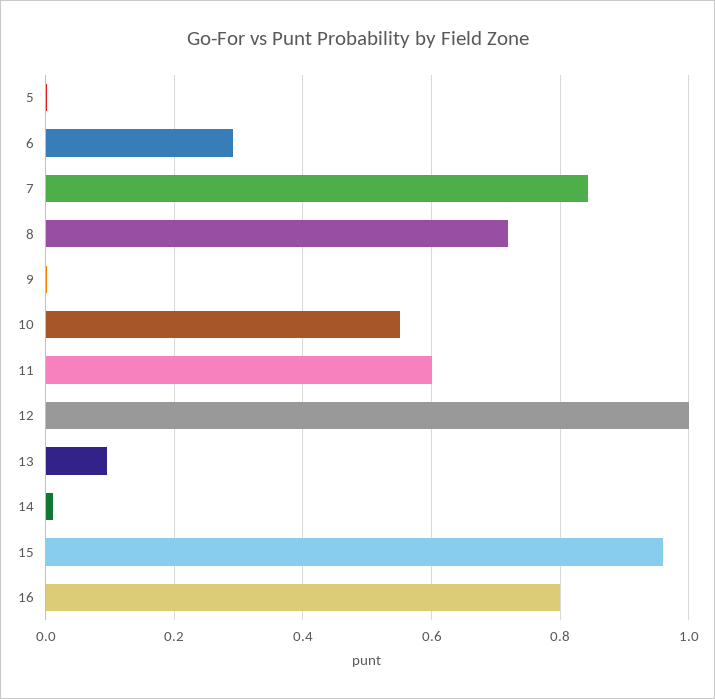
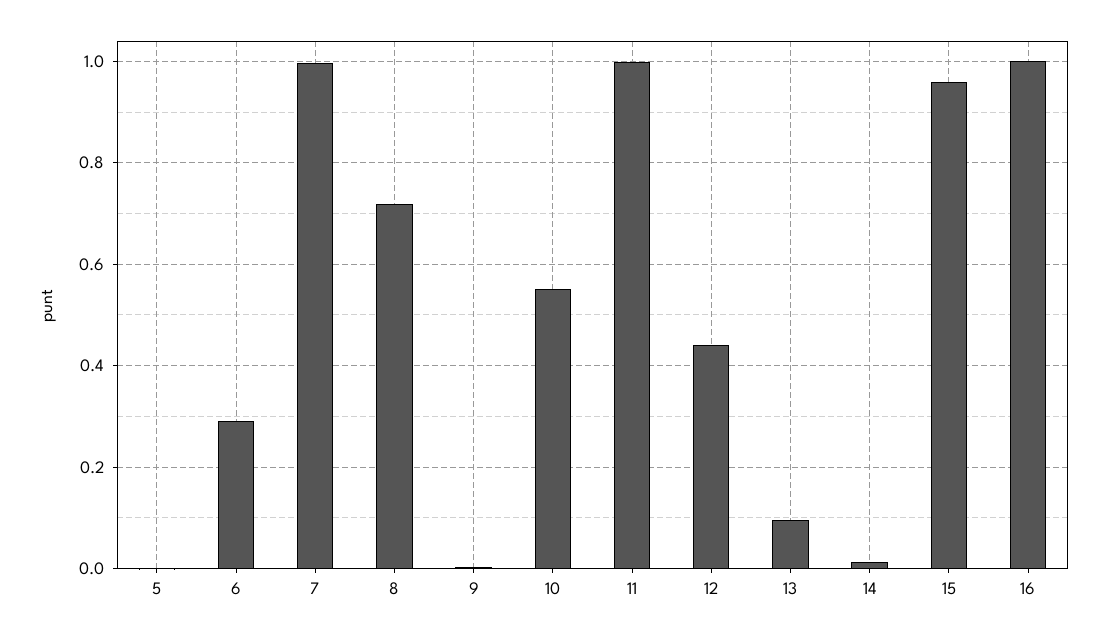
  {
    "5": 0,
    "6": 0.3,
-   "7": 0.84,
+   "7": 1,
    "8": 0.72,
    "9": 0,
    "10": 0.56,
-   "11": 0.6,
+   "11": 1,
-   "12": 1,
+   "12": 0.44,
    "13": 0.1,
    "14": 0.02,
    "15": 0.96,
-   "16": 0.8
+   "16": 1
  }

